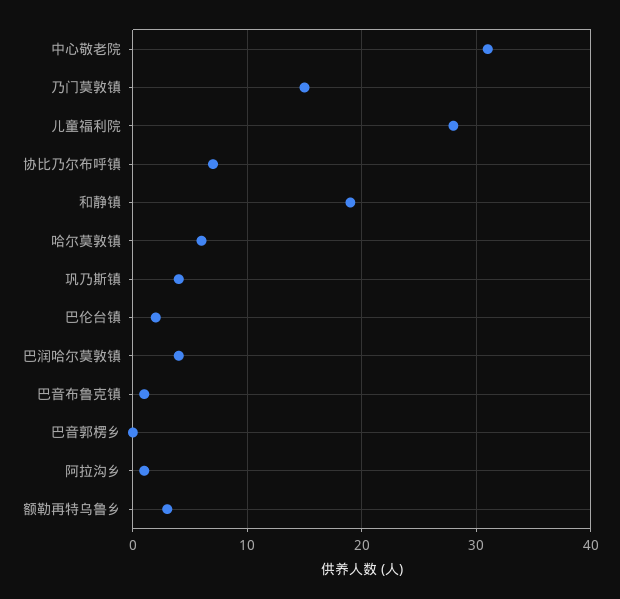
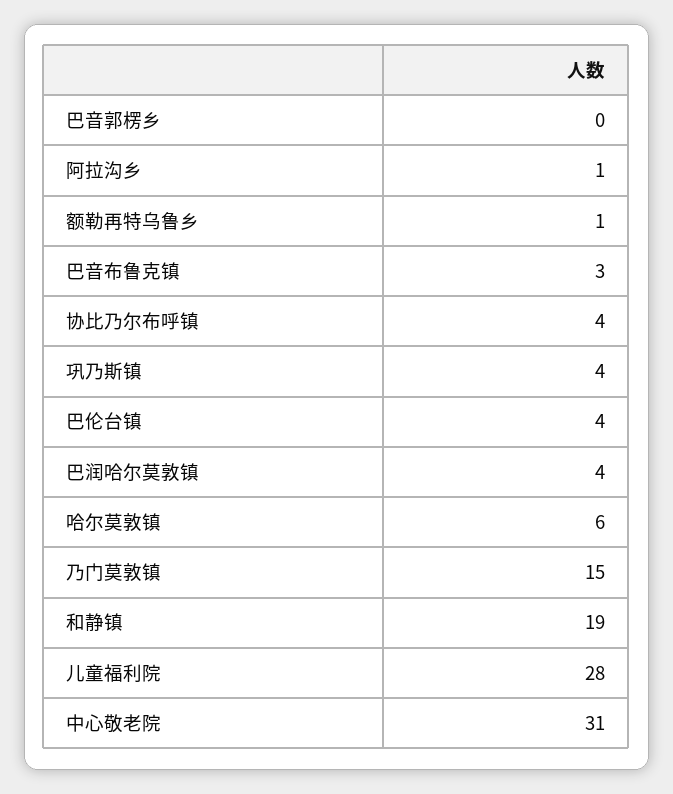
  {
    "中心敬老院": 31,
    "乃门莫敦镇": 15,
    "儿童福利院": 28,
-   "协比乃尔布呼镇": 7,
+   "协比乃尔布呼镇": 4,
    "和静镇": 19,
    "哈尔莫敦镇": 6,
    "巩乃斯镇": 4,
-   "巴伦台镇": 2,
+   "巴伦台镇": 4,
    "巴润哈尔莫敦镇": 4,
-   "巴音布鲁克镇": 1,
+   "巴音布鲁克镇": 3,
    "巴音郭楞乡": 0,
    "阿拉沟乡": 1,
-   "额勒再特乌鲁乡": 3
+   "额勒再特乌鲁乡": 1
  }

